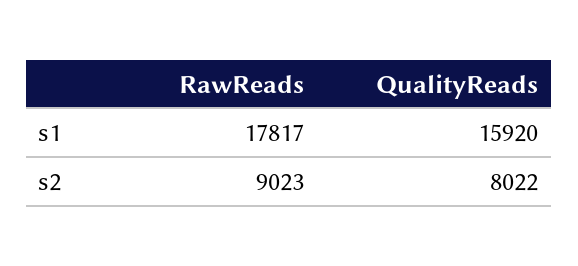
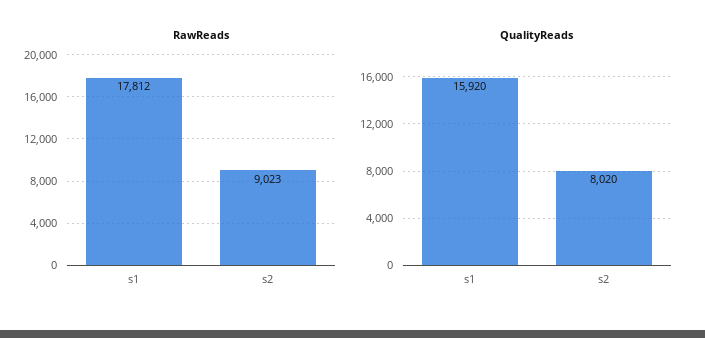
  {
    "RawReads": {
-     "s1": 17817,
+     "s1": 17812,
      "s2": 9023
    },
    "QualityReads": {
      "s1": 15920,
-     "s2": 8022
+     "s2": 8020
    }
  }

